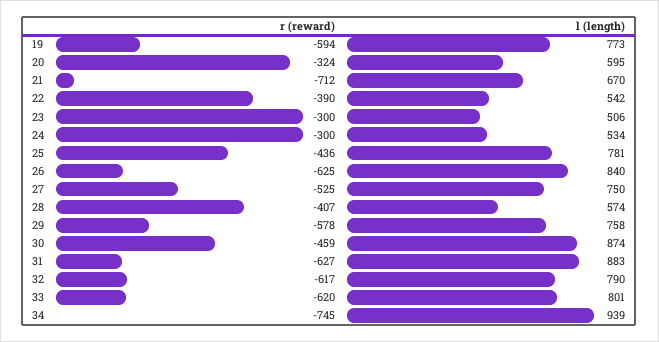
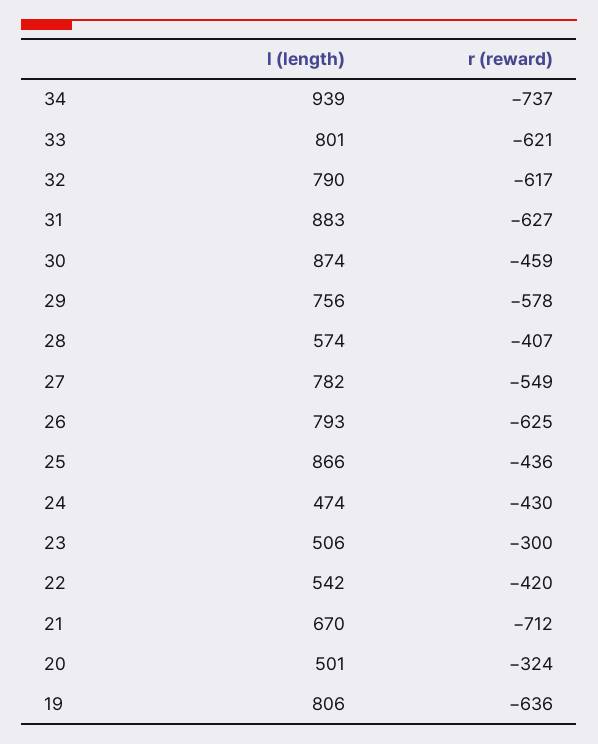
  {
    "r (reward)": {
-     "19": -594,
+     "19": -636,
      "20": -324,
      "21": -712,
-     "22": -390,
+     "22": -420,
      "23": -300,
-     "24": -300,
+     "24": -430,
      "25": -436,
      "26": -625,
-     "27": -525,
+     "27": -549,
      "28": -407,
      "29": -578,
      "30": -459,
      "31": -627,
      "32": -617,
-     "33": -620,
+     "33": -621,
-     "34": -745
+     "34": -737
    },
    "l (length)": {
-     "19": 773,
+     "19": 806,
-     "20": 595,
+     "20": 501,
      "21": 670,
      "22": 542,
      "23": 506,
-     "24": 534,
+     "24": 474,
-     "25": 781,
+     "25": 866,
-     "26": 840,
+     "26": 793,
-     "27": 750,
+     "27": 782,
      "28": 574,
-     "29": 758,
+     "29": 756,
      "30": 874,
      "31": 883,
      "32": 790,
      "33": 801,
      "34": 939
    }
  }

